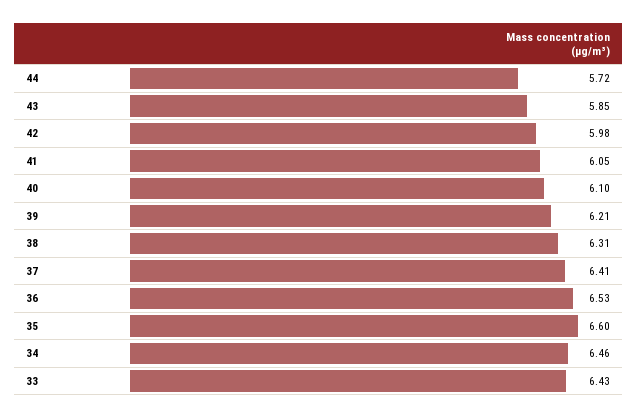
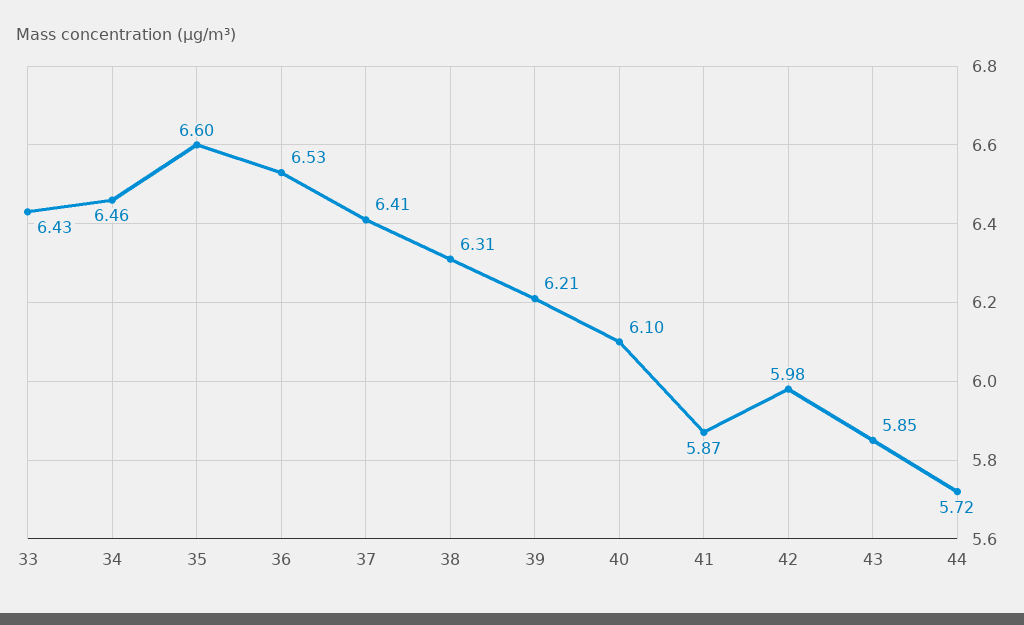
  {
    "44": 5.72,
    "43": 5.85,
    "42": 5.98,
-   "41": 6.05,
+   "41": 5.87,
    "40": 6.1,
    "39": 6.21,
    "38": 6.31,
    "37": 6.41,
    "36": 6.53,
    "35": 6.6,
    "34": 6.46,
    "33": 6.43
  }

